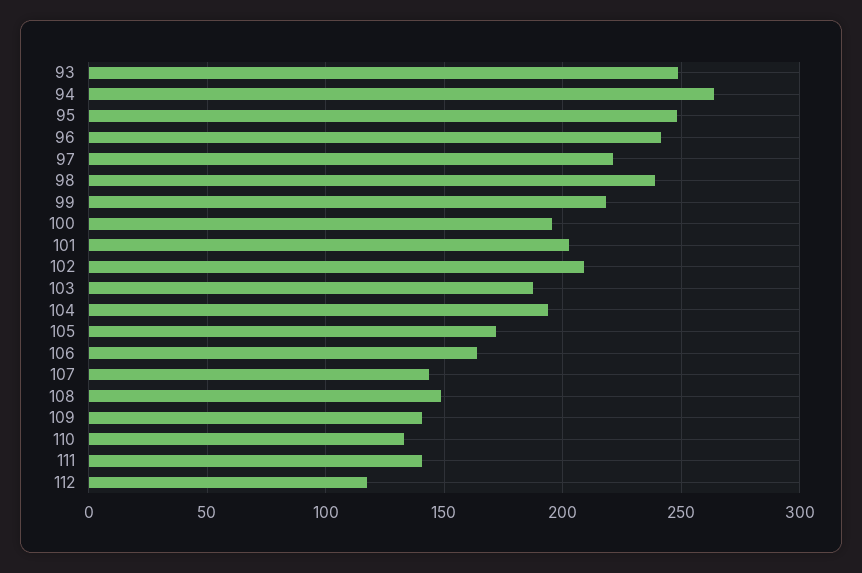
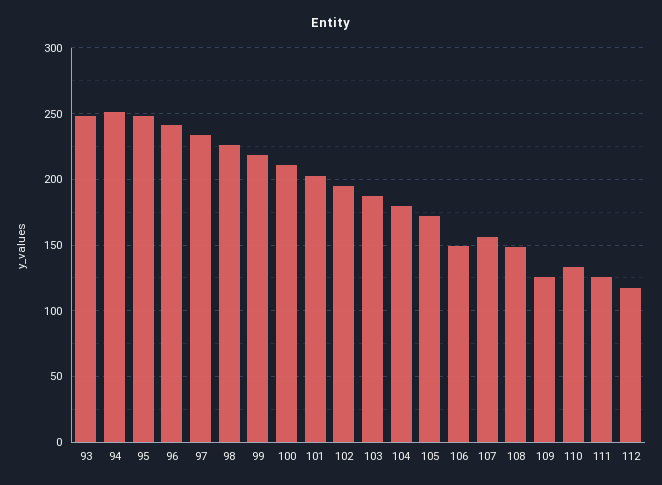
  {
    "93": 250,
-   "94": 265,
+   "94": 250,
    "95": 250,
    "96": 240,
-   "97": 220,
+   "97": 235,
-   "98": 240,
+   "98": 225,
    "99": 220,
-   "100": 195,
+   "100": 210,
    "101": 205,
-   "102": 210,
+   "102": 195,
    "103": 185,
-   "104": 195,
+   "104": 180,
    "105": 170,
-   "106": 165,
+   "106": 150,
-   "107": 145,
+   "107": 155,
    "108": 150,
-   "109": 140,
+   "109": 125,
    "110": 135,
-   "111": 140,
+   "111": 125,
    "112": 120
  }

